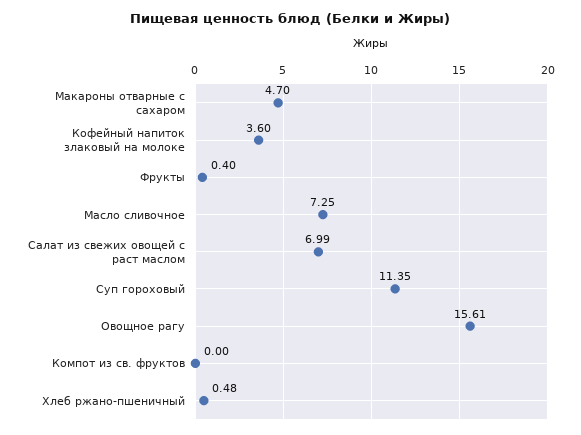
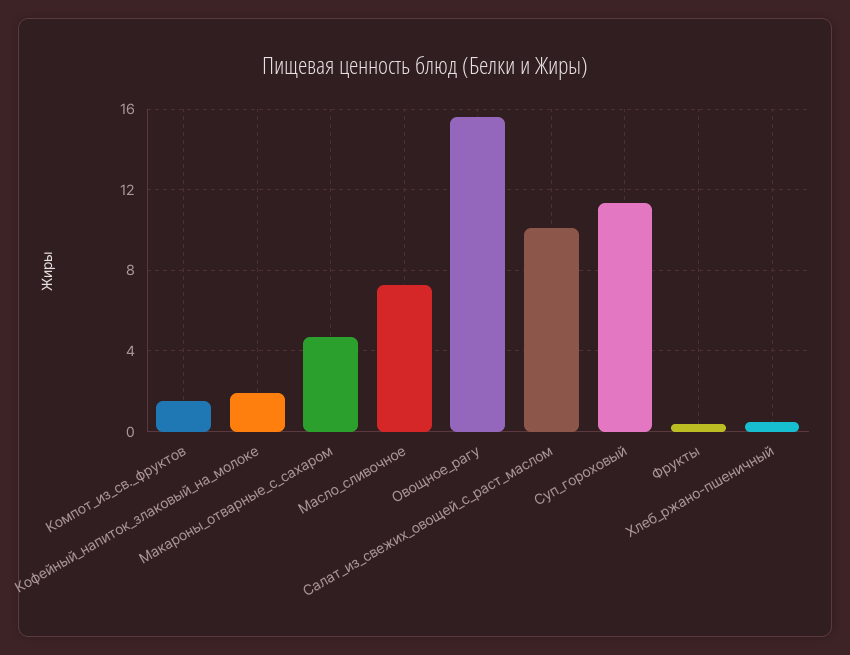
  {
    "Макароны отварные с сахаром": 4.7,
-   "Кофейный напиток злаковый на молоке": 3.6,
+   "Кофейный напиток злаковый на молоке": 2,
    "Фрукты": 0.4,
    "Масло сливочное": 7.25,
-   "Салат из свежих овощей с раст маслом": 6.99,
+   "Салат из свежих овощей с раст маслом": 10,
    "Суп гороховый": 11.35,
    "Овощное рагу": 15.61,
-   "Компот из св. фруктов": 0,
+   "Компот из св. фруктов": 1.5,
    "Хлеб ржано-пшеничный": 0.48
  }

